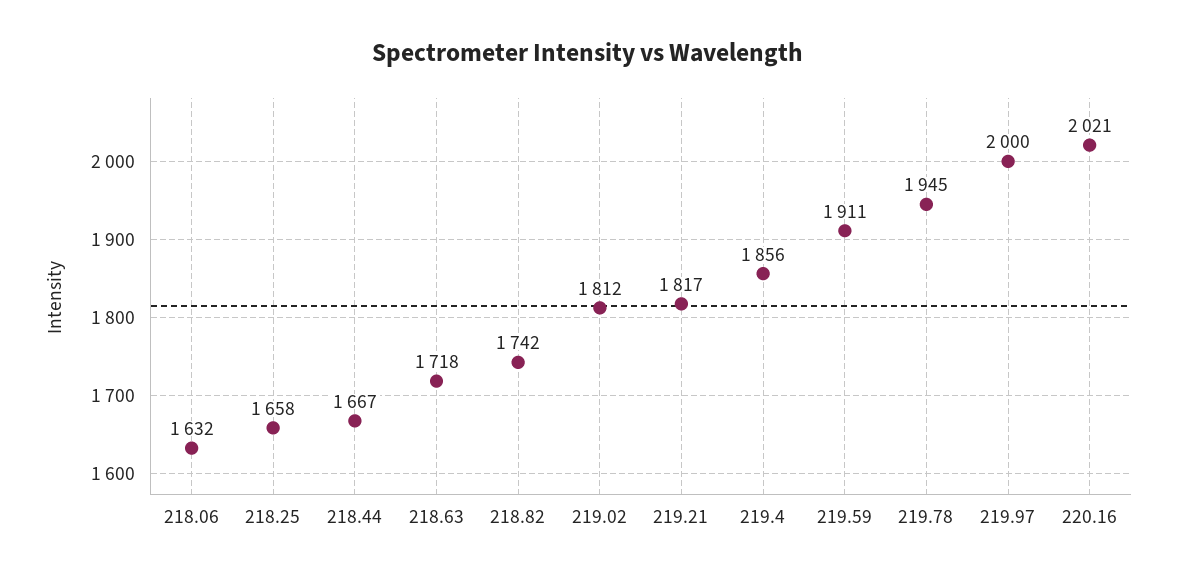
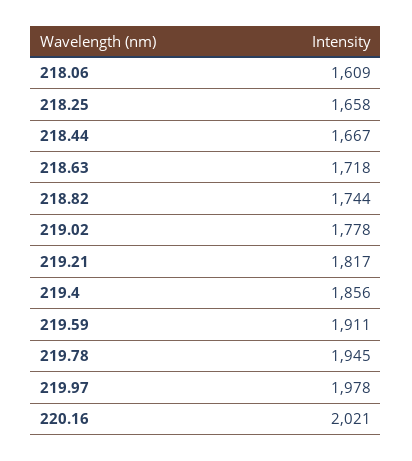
  {
-   "218.06": 1632,
+   "218.06": 1609,
    "218.25": 1658,
    "218.44": 1667,
    "218.63": 1718,
-   "218.82": 1742,
+   "218.82": 1744,
-   "219.02": 1812,
+   "219.02": 1778,
    "219.21": 1817,
    "219.4": 1856,
    "219.59": 1911,
    "219.78": 1945,
-   "219.97": 2000,
+   "219.97": 1978,
    "220.16": 2021
  }

